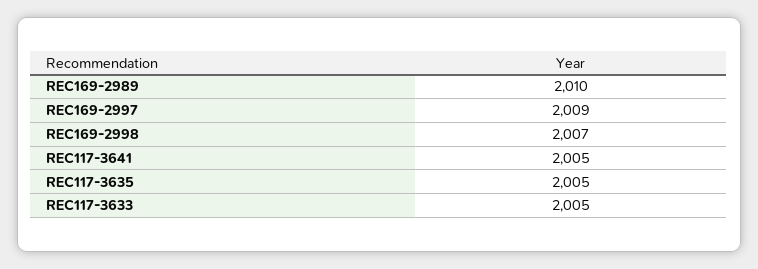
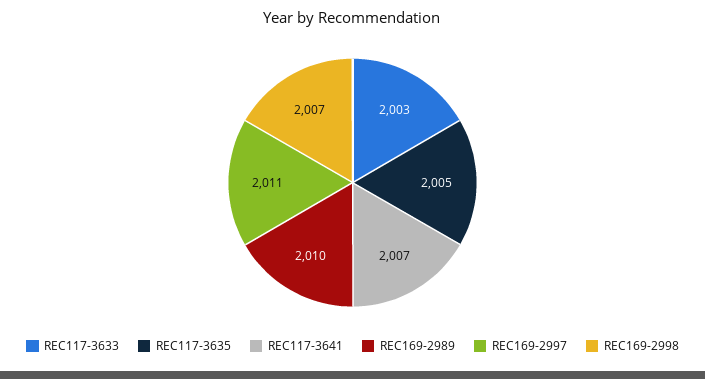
  {
    "REC169-2989": 2010,
-   "REC169-2997": 2009,
+   "REC169-2997": 2011,
    "REC169-2998": 2007,
-   "REC117-3641": 2005,
+   "REC117-3641": 2007,
    "REC117-3635": 2005,
-   "REC117-3633": 2005
+   "REC117-3633": 2003
  }

